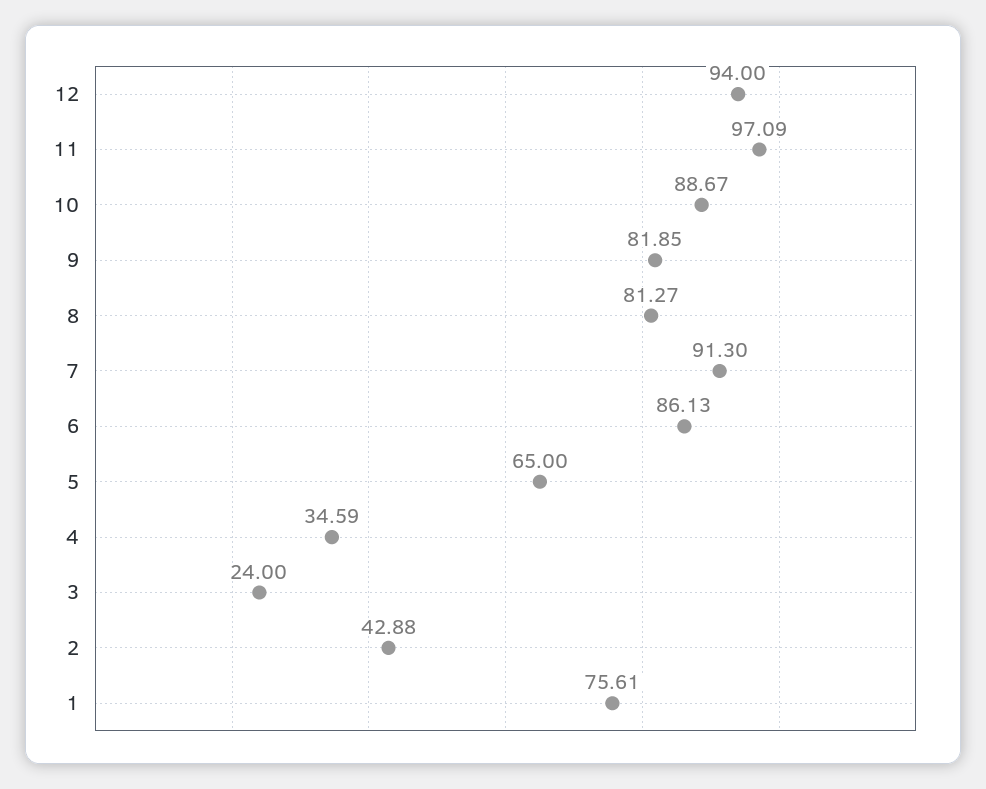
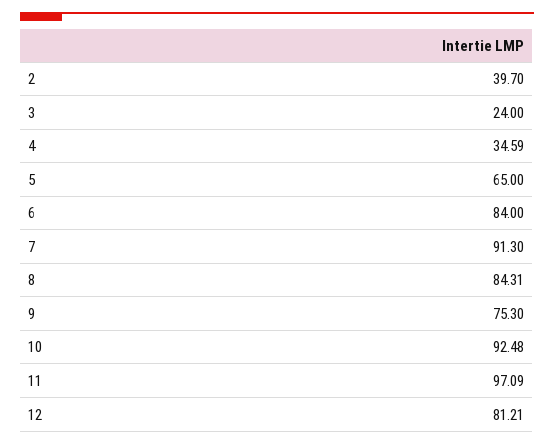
  {
-   "12": 94,
+   "12": 81.21,
    "11": 97.09,
-   "10": 88.67,
+   "10": 92.48,
-   "9": 81.85,
+   "9": 75.3,
-   "8": 81.27,
+   "8": 84.31,
    "7": 91.3,
-   "6": 86.13,
+   "6": 84,
    "5": 65,
    "4": 34.59,
    "3": 24,
-   "2": 42.88,
+   "2": 39.7
-   "1": 75.61
  }

